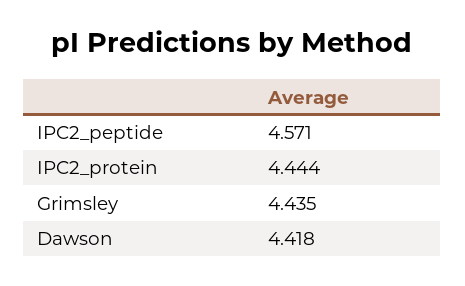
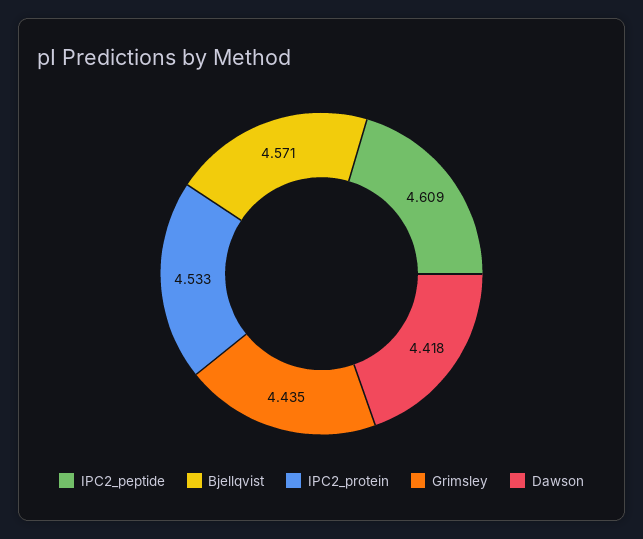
  {
-   "IPC2_peptide": 4.571,
+   "IPC2_peptide": 4.609,
-   "IPC2_protein": 4.444,
+   "IPC2_protein": 4.533,
    "Grimsley": 4.435,
-   "Dawson": 4.418
+   "Dawson": 4.418,
+   "Bjellqvist": 4.571
  }

